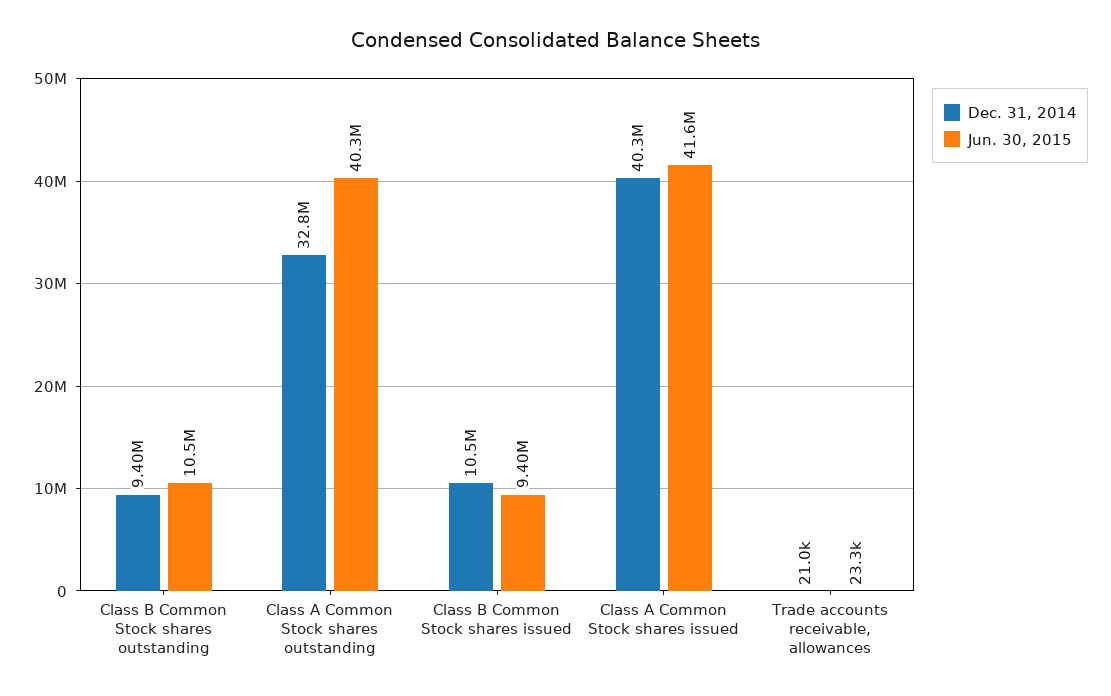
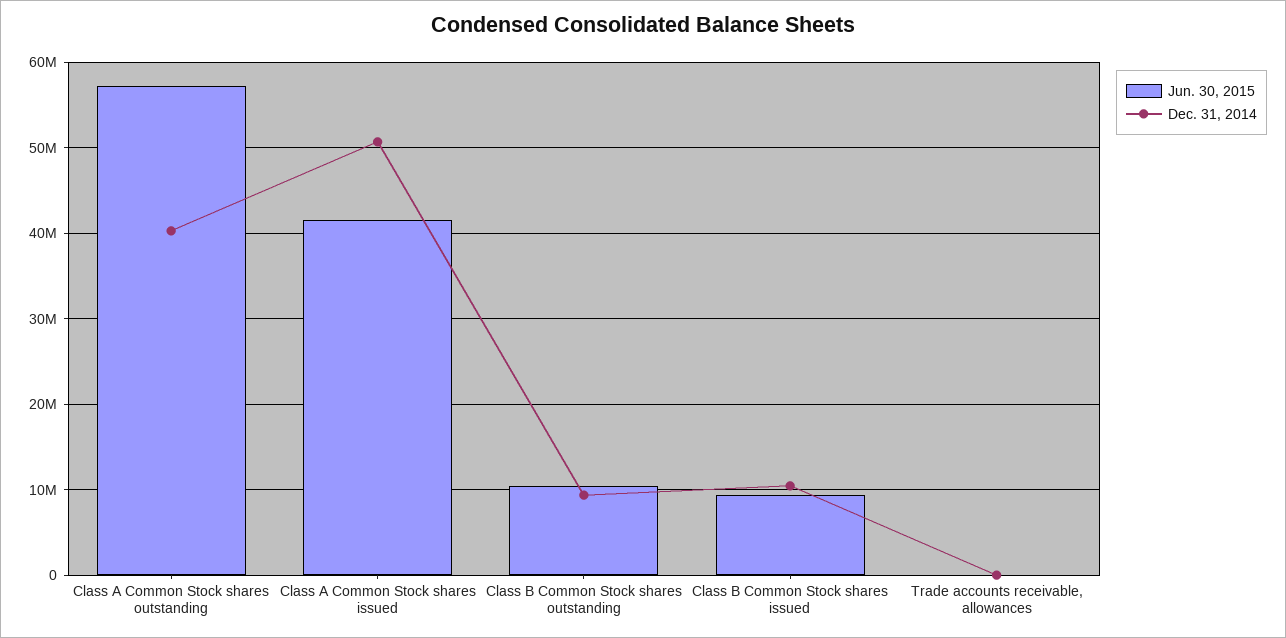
  {
    "Dec. 31, 2014": {
      "Class B Common Stock shares outstanding": 9400000,
-     "Class A Common Stock shares outstanding": 32800000,
+     "Class A Common Stock shares outstanding": 40000000,
      "Class B Common Stock shares issued": 10500000,
-     "Class A Common Stock shares issued": 40300000,
+     "Class A Common Stock shares issued": 51000000,
      "Trade accounts receivable, allowances": 21000
    },
    "Jun. 30, 2015": {
      "Class B Common Stock shares outstanding": 10500000,
-     "Class A Common Stock shares outstanding": 40300000,
+     "Class A Common Stock shares outstanding": 57000000,
      "Class B Common Stock shares issued": 9400000,
      "Class A Common Stock shares issued": 41600000,
      "Trade accounts receivable, allowances": 23300
    }
  }

